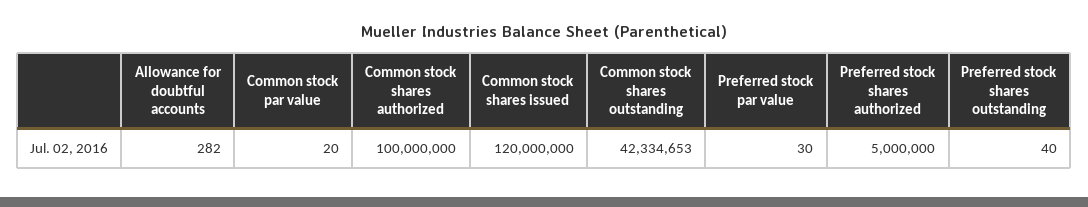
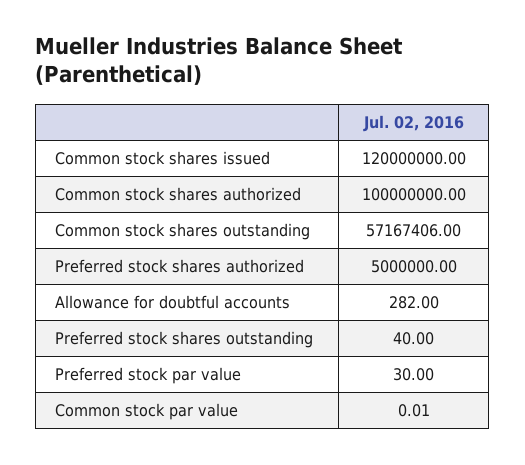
  {
    "Allowance for doubtful accounts": 282,
-   "Common stock par value": 20,
+   "Common stock par value": 0.01,
    "Common stock shares authorized": 100000000,
    "Common stock shares issued": 120000000,
-   "Common stock shares outstanding": 42334653,
+   "Common stock shares outstanding": 57167406,
    "Preferred stock par value": 30,
    "Preferred stock shares authorized": 5000000,
    "Preferred stock shares outstanding": 40
  }

